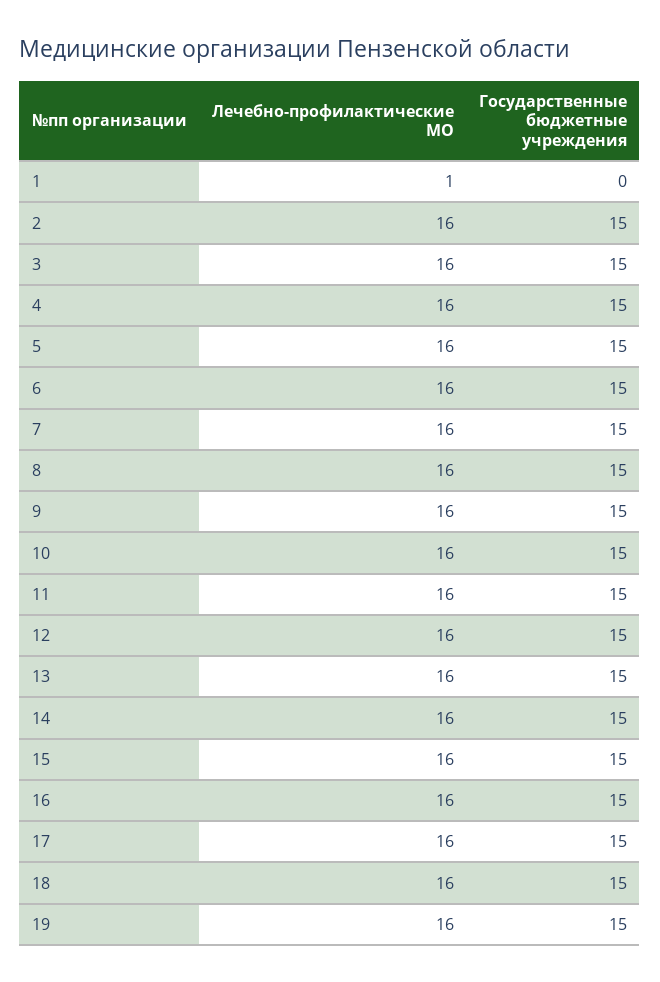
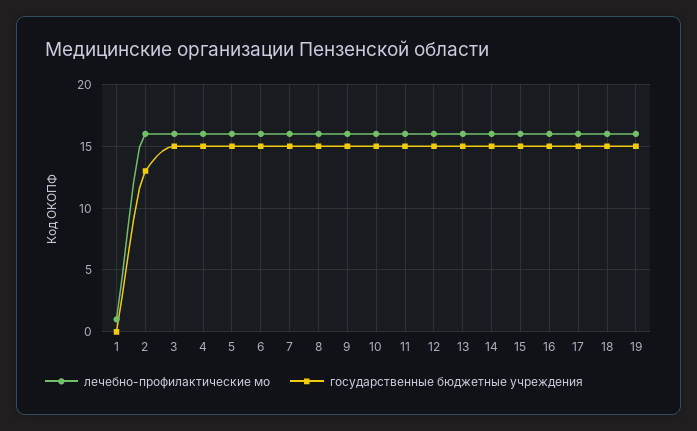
  {
    "Лечебно-профилактические МО": {
      "1": 1,
      "2": 16,
      "3": 16,
      "4": 16,
      "5": 16,
      "6": 16,
      "7": 16,
      "8": 16,
      "9": 16,
      "10": 16,
      "11": 16,
      "12": 16,
      "13": 16,
      "14": 16,
      "15": 16,
      "16": 16,
      "17": 16,
      "18": 16,
      "19": 16
    },
    "Государственные бюджетные учреждения": {
      "1": 0,
-     "2": 15,
+     "2": 13,
      "3": 15,
      "4": 15,
      "5": 15,
      "6": 15,
      "7": 15,
      "8": 15,
      "9": 15,
      "10": 15,
      "11": 15,
      "12": 15,
      "13": 15,
      "14": 15,
      "15": 15,
      "16": 15,
      "17": 15,
      "18": 15,
      "19": 15
    }
  }

